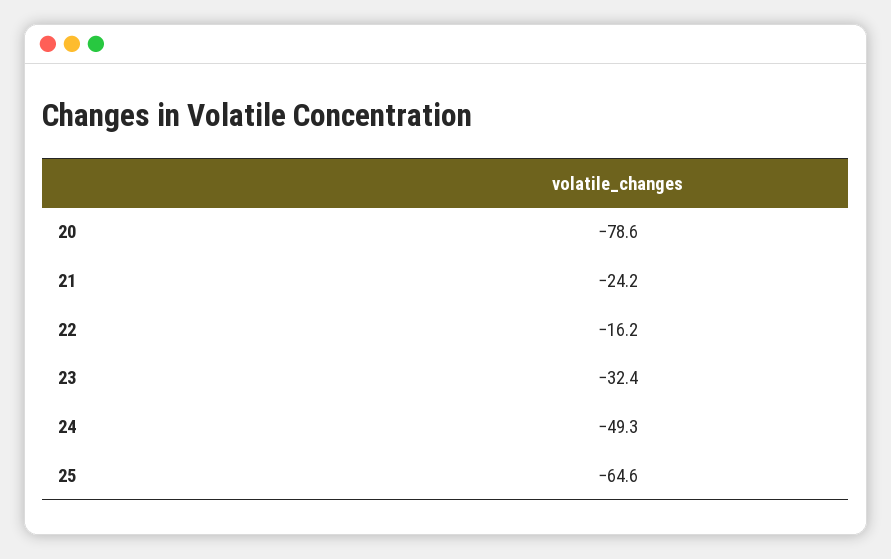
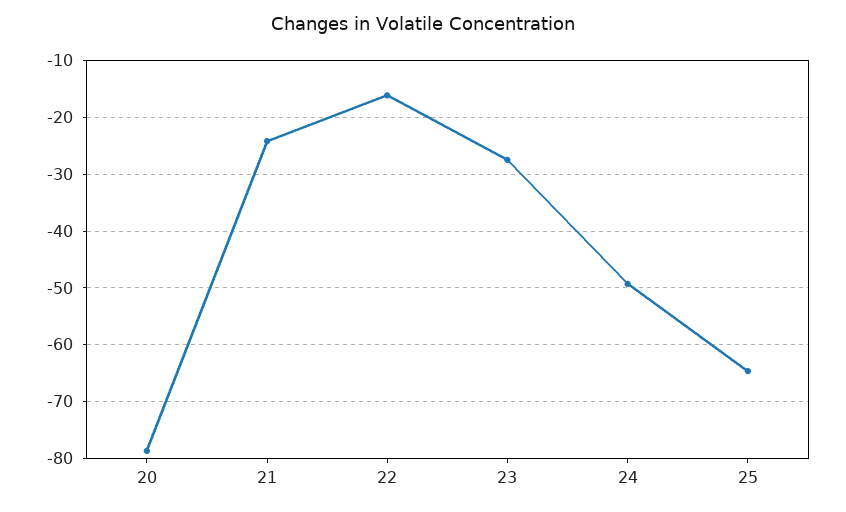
  {
    "20": -78.6,
    "21": -24.2,
    "22": -16.2,
-   "23": -32.4,
+   "23": -28,
    "24": -49.3,
    "25": -64.6
  }

